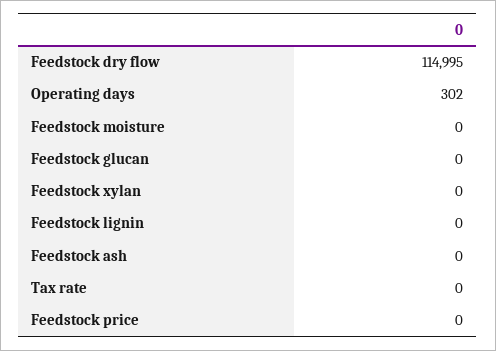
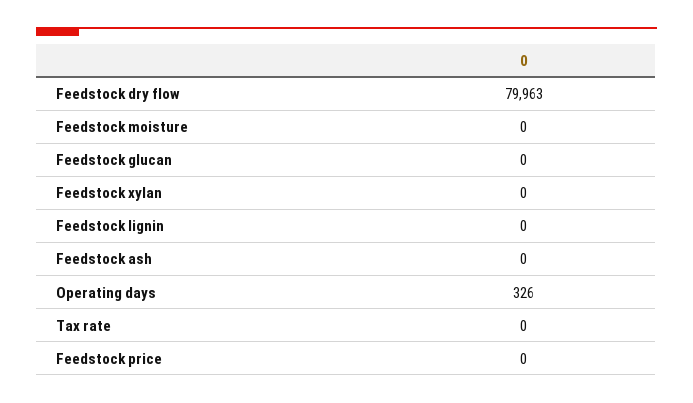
  {
-   "Feedstock dry flow": 114995,
+   "Feedstock dry flow": 79963,
-   "Operating days": 302,
+   "Operating days": 326,
    "Feedstock moisture": 0,
    "Feedstock glucan": 0,
    "Feedstock xylan": 0,
    "Feedstock lignin": 0,
    "Feedstock ash": 0,
    "Tax rate": 0,
    "Feedstock price": 0
  }

